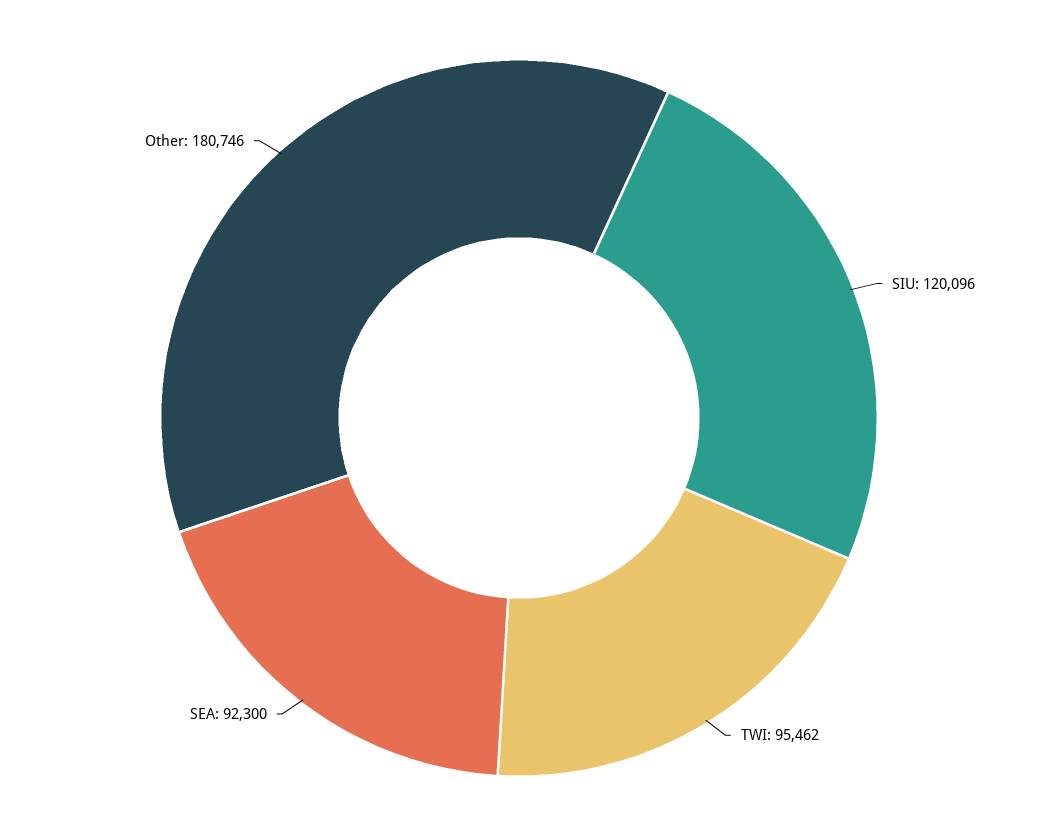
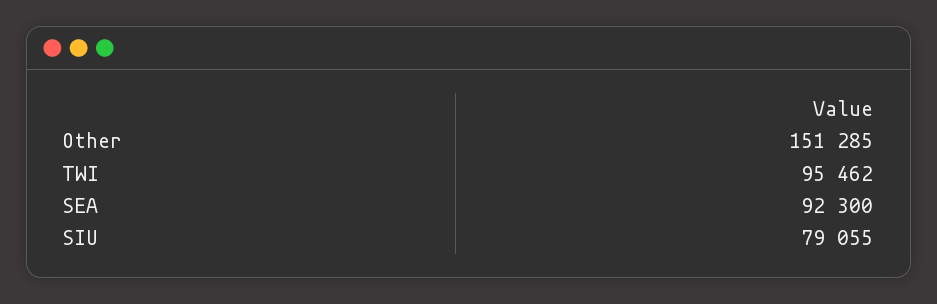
  {
-   "SIU": 120096,
+   "SIU": 79055,
    "TWI": 95462,
    "SEA": 92300,
-   "Other": 180746
+   "Other": 151285
  }

